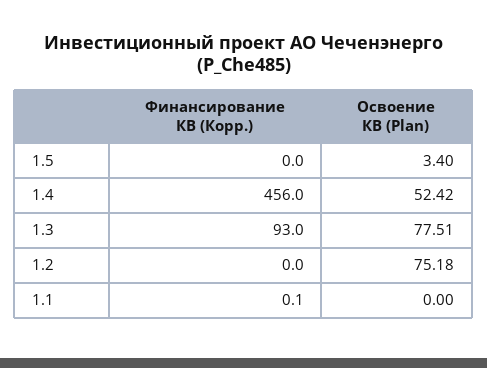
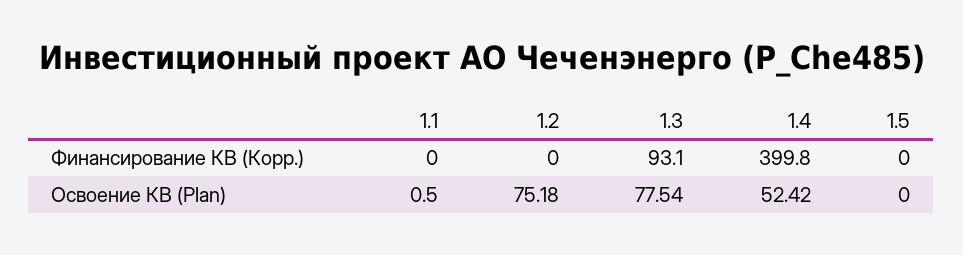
  {
    "Финансирование КВ (Корр.)": {
      "1.5": 0,
-     "1.4": 456,
+     "1.4": 399.8,
-     "1.3": 93,
+     "1.3": 93.1,
      "1.2": 0,
-     "1.1": 0.1
+     "1.1": 0
    },
    "Освоение КВ (Plan)": {
-     "1.5": 3.4,
+     "1.5": 0,
      "1.4": 52.42,
-     "1.3": 77.51,
+     "1.3": 77.54,
      "1.2": 75.18,
-     "1.1": 0
+     "1.1": 0.5
    }
  }

